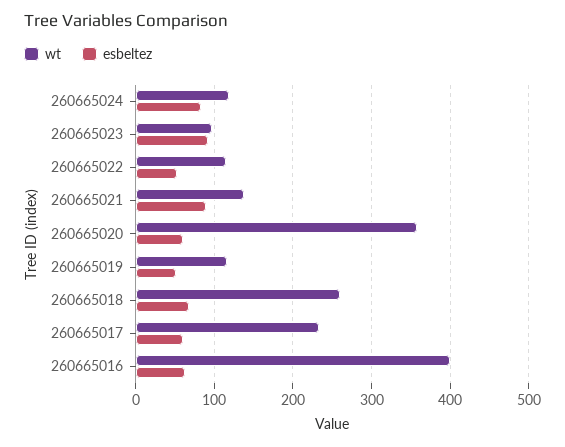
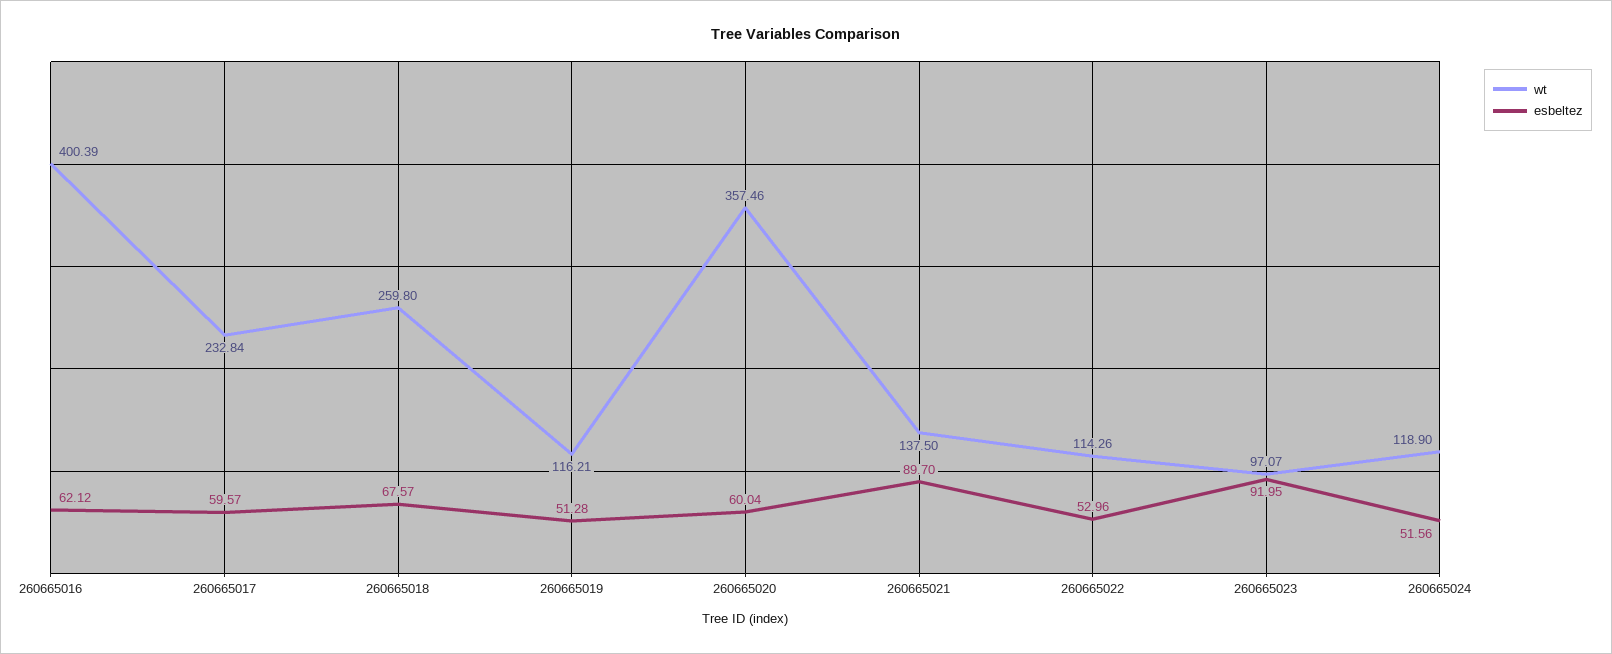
  {
    "wt": {
      "260665024": 118.9,
      "260665023": 97.07,
      "260665022": 114.26,
      "260665021": 137.5,
      "260665020": 357.46,
      "260665019": 116.21,
      "260665018": 259.8,
      "260665017": 232.84,
      "260665016": 400.39
    },
    "esbeltez": {
-     "260665024": 80,
+     "260665024": 51.56,
      "260665023": 91.95,
      "260665022": 52.96,
      "260665021": 89.7,
      "260665020": 60.04,
      "260665019": 51.28,
      "260665018": 67.57,
      "260665017": 59.57,
      "260665016": 62.12
    }
  }

